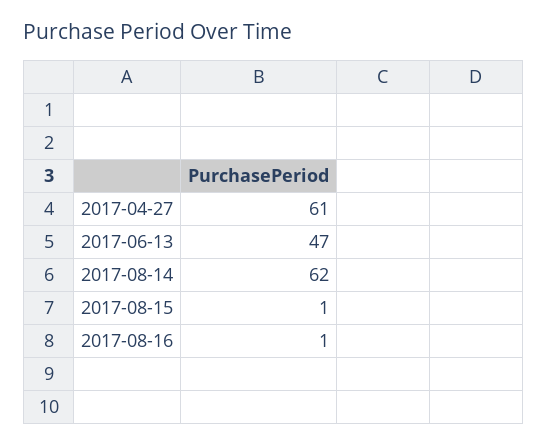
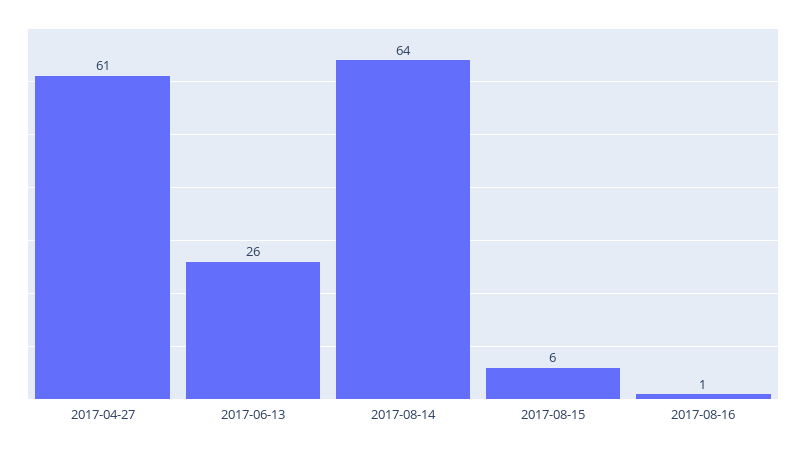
  {
    "2017-04-27": 61,
-   "2017-06-13": 47,
+   "2017-06-13": 26,
-   "2017-08-14": 62,
+   "2017-08-14": 64,
-   "2017-08-15": 1,
+   "2017-08-15": 6,
    "2017-08-16": 1
  }

